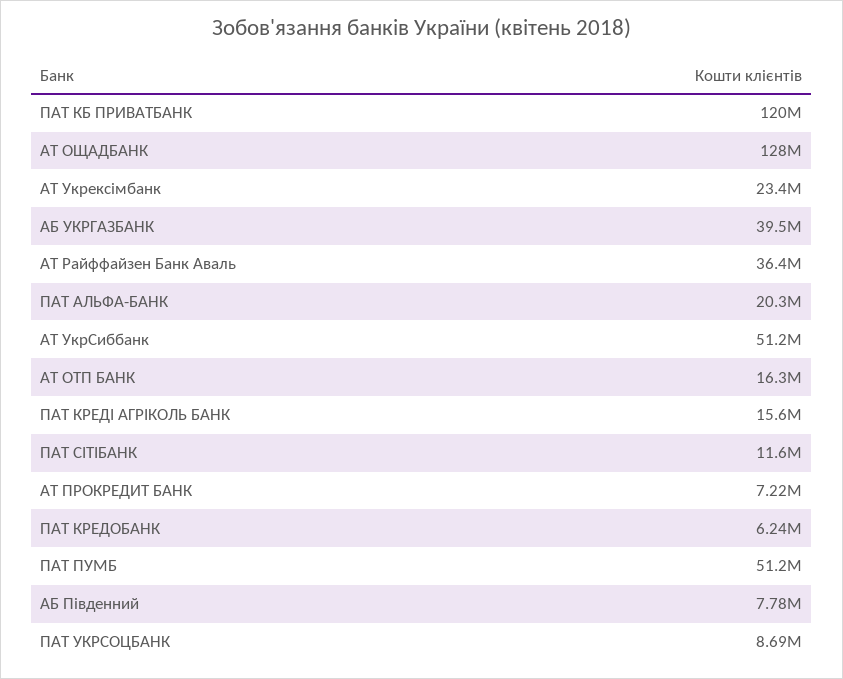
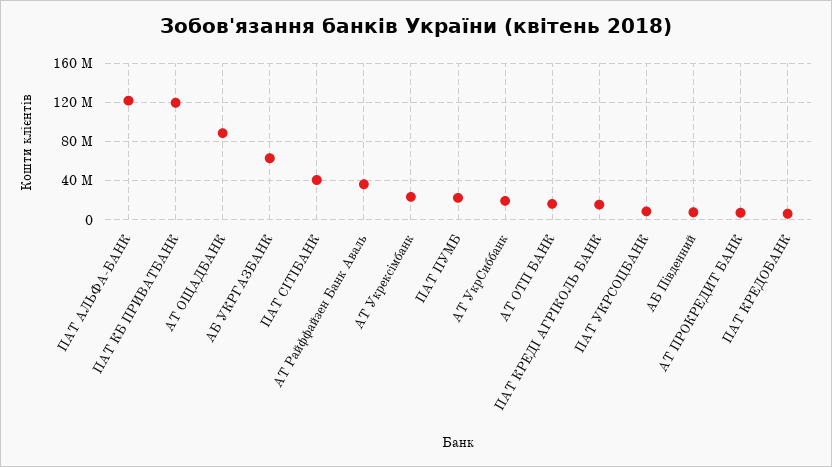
  {
    "ПАТ КБ ПРИВАТБАНК": 120000000,
-   "АТ ОЩАДБАНК": 128000000,
+   "АТ ОЩАДБАНК": 90000000,
    "АТ Укрексімбанк": 23400000,
-   "АБ УКРГАЗБАНК": 39500000,
+   "АБ УКРГАЗБАНК": 60000000,
    "АТ Райффайзен Банк Аваль": 36400000,
-   "ПАТ АЛЬФА-БАНК": 20300000,
+   "ПАТ АЛЬФА-БАНК": 120000000,
-   "АТ УкрСиббанк": 51200000,
+   "АТ УкрСиббанк": 20000000,
    "АТ ОТП БАНК": 16300000,
    "ПАТ КРЕДІ АГРІКОЛЬ БАНК": 15600000,
-   "ПАТ СІТІБАНК": 11600000,
+   "ПАТ СІТІБАНК": 40000000,
    "АТ ПРОКРЕДИТ БАНК": 7220000,
    "ПАТ КРЕДОБАНК": 6240000,
-   "ПАТ ПУМБ": 51200000,
+   "ПАТ ПУМБ": 20000000,
    "АБ Південний": 7780000,
    "ПАТ УКРСОЦБАНК": 8690000
  }

